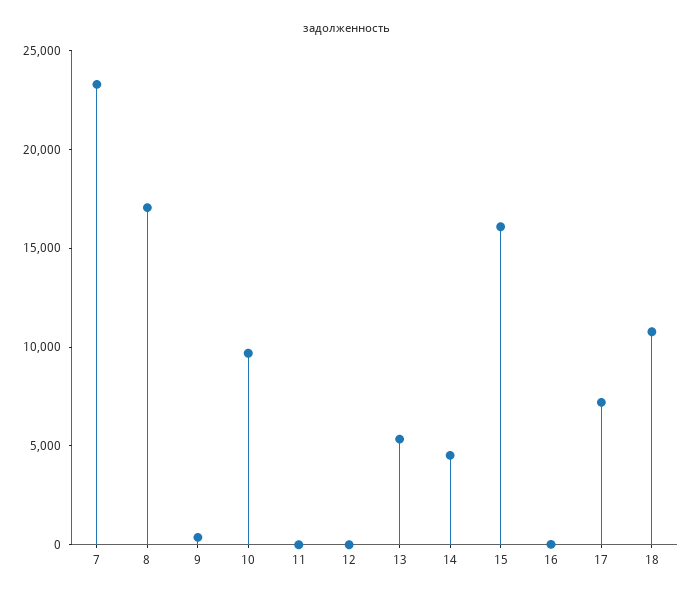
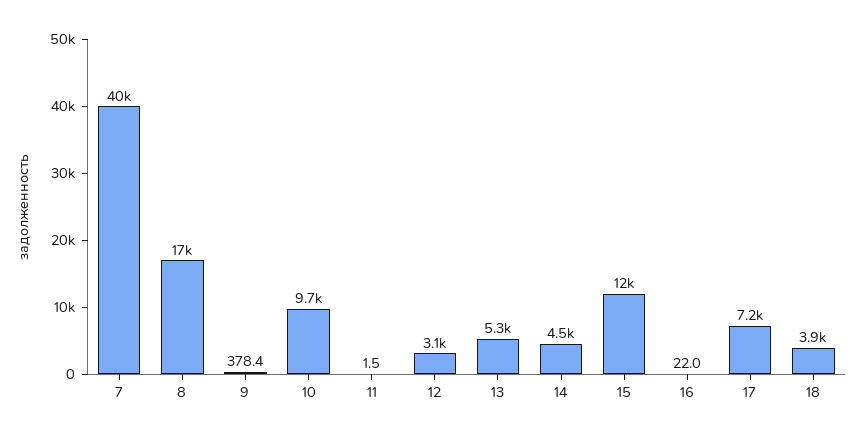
  {
-   "7": 23000,
+   "7": 40000,
    "8": 17000,
    "9": 378.4,
    "10": 9700,
    "11": 1.5,
-   "12": 0,
+   "12": 3100,
    "13": 5300,
    "14": 4500,
-   "15": 16000,
+   "15": 12000,
    "16": 22,
    "17": 7200,
-   "18": 11000
+   "18": 3900
  }

